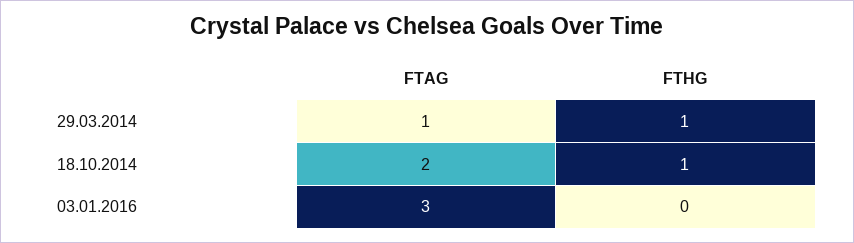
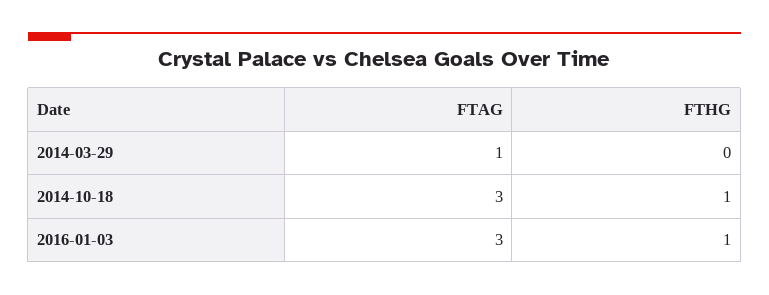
  {
    "FTAG": {
      "29.03.2014": 1,
-     "18.10.2014": 2,
+     "18.10.2014": 3,
      "03.01.2016": 3
    },
    "FTHG": {
-     "29.03.2014": 1,
+     "29.03.2014": 0,
      "18.10.2014": 1,
-     "03.01.2016": 0
+     "03.01.2016": 1
    }
  }

